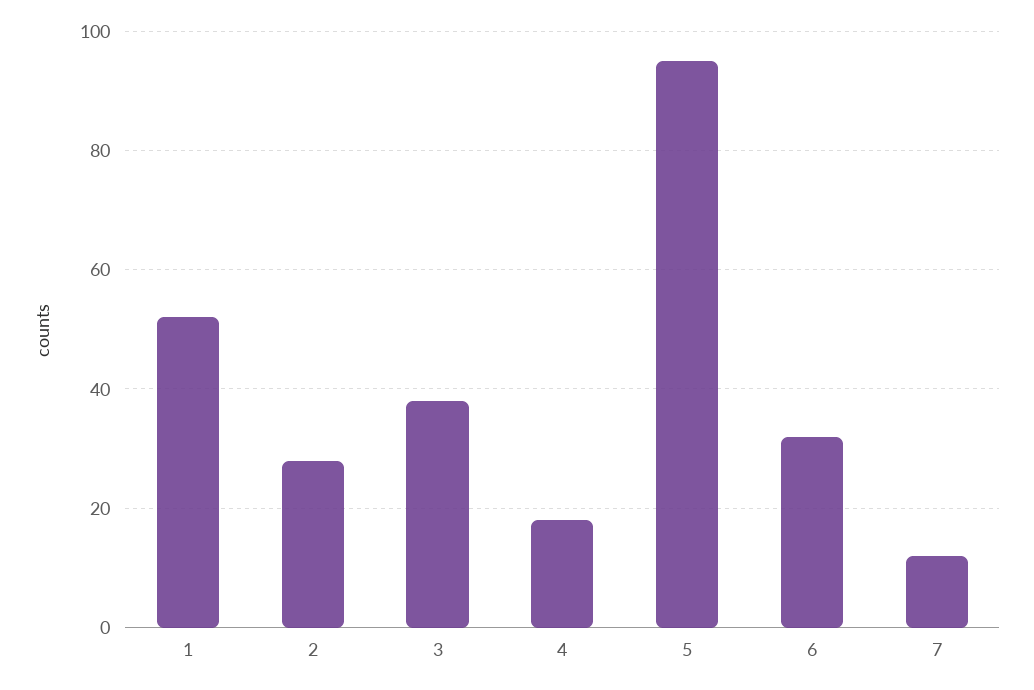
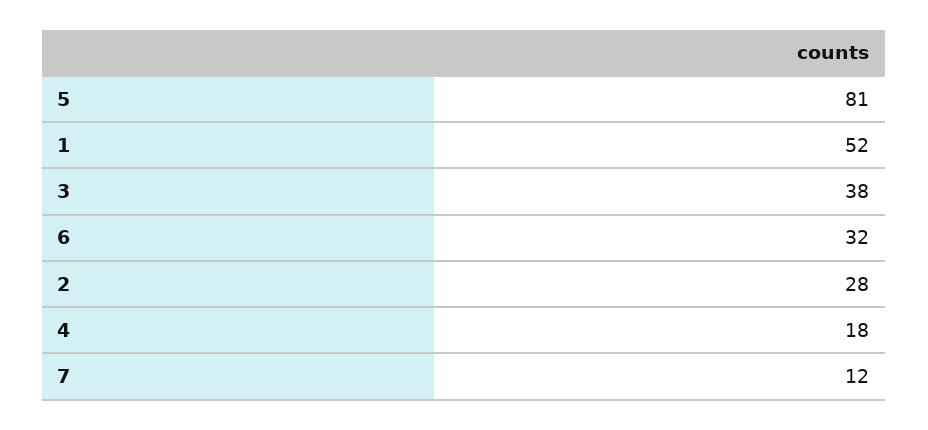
  {
    "1": 52,
    "2": 28,
    "3": 38,
    "4": 18,
-   "5": 95,
+   "5": 81,
    "6": 32,
    "7": 12
  }

